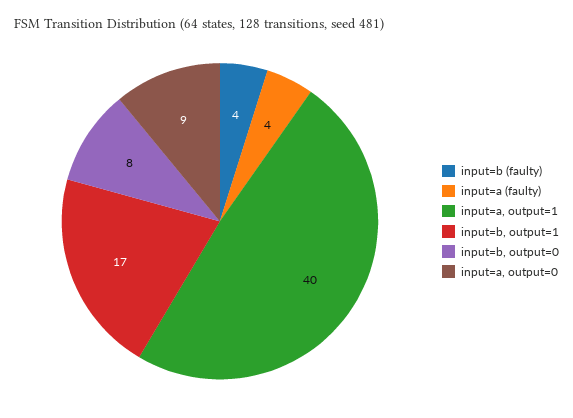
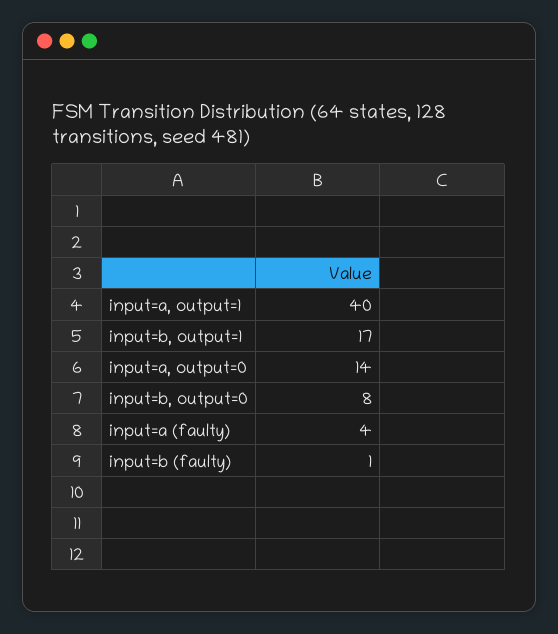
  {
-   "input=b (faulty)": 4,
+   "input=b (faulty)": 1,
    "input=a (faulty)": 4,
    "input=a, output=1": 40,
    "input=b, output=1": 17,
    "input=b, output=0": 8,
-   "input=a, output=0": 9
+   "input=a, output=0": 14
  }

